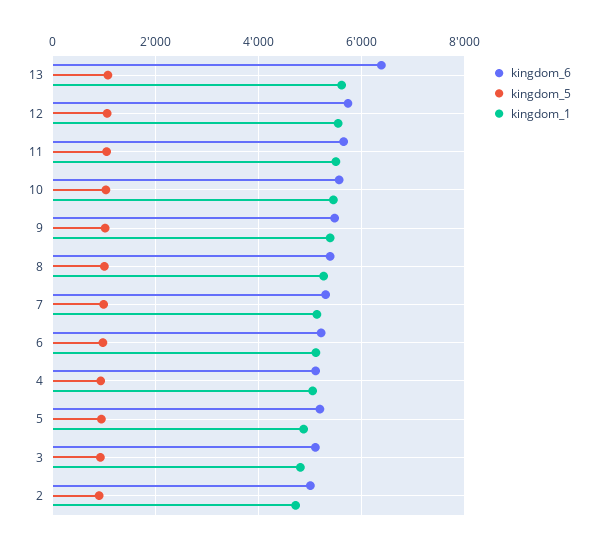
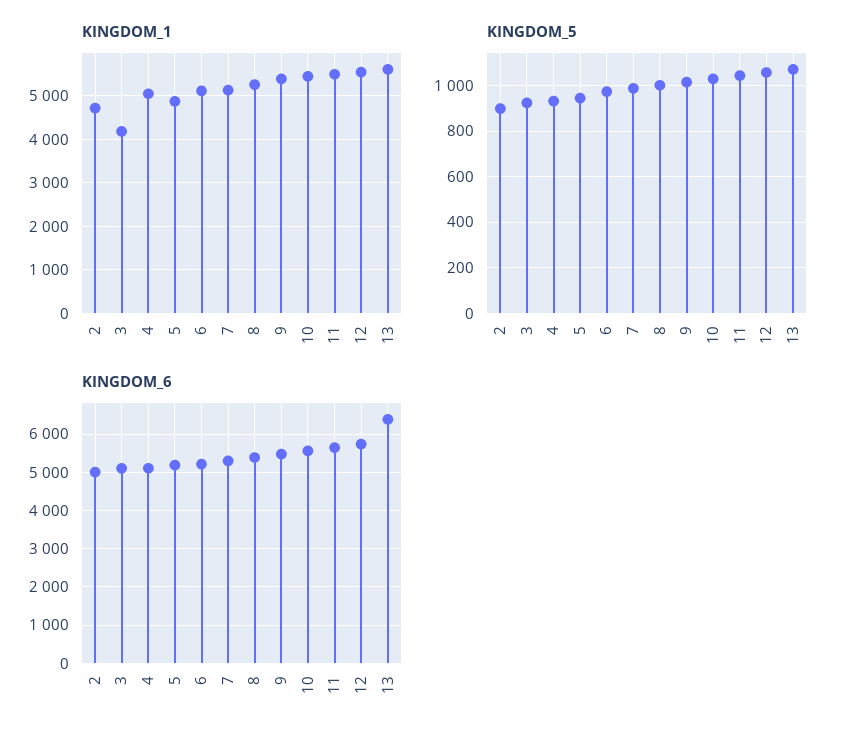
  {
    "kingdom_6": {
      "13": 6400,
      "12": 5800,
      "11": 5600,
      "10": 5600,
      "9": 5400,
      "8": 5400,
      "7": 5400,
      "6": 5200,
      "4": 5200,
      "5": 5200,
      "3": 5200,
      "2": 5000
    },
    "kingdom_5": {
      "13": 1050,
      "12": 1050,
      "11": 1050,
      "10": 1050,
      "9": 1000,
      "8": 1000,
      "7": 1000,
      "6": 950,
      "4": 950,
      "5": 950,
      "3": 950,
      "2": 900
    },
    "kingdom_1": {
      "13": 5600,
      "12": 5600,
      "11": 5400,
      "10": 5400,
      "9": 5400,
      "8": 5200,
      "7": 5200,
      "6": 5200,
      "4": 5000,
      "5": 4800,
-     "3": 4800,
+     "3": 4200,
      "2": 4800
    }
  }

